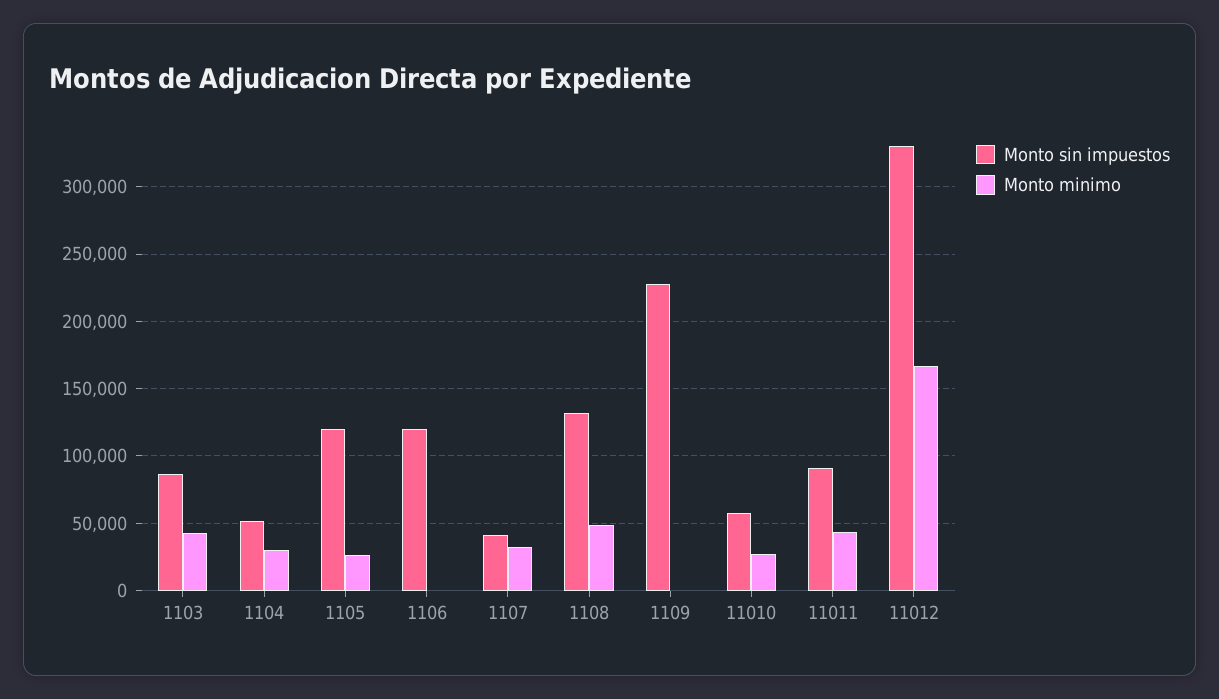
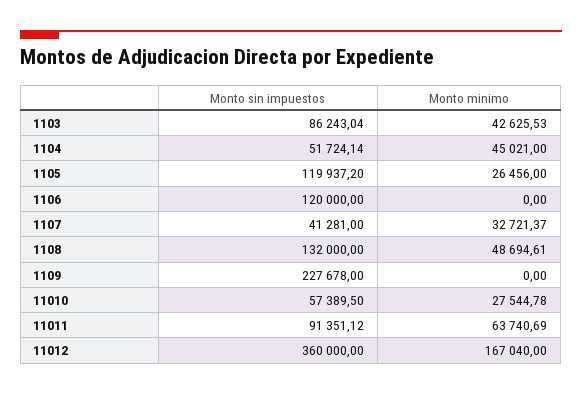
  {
    "Monto sin impuestos": {
      "1103": 86243.04,
      "1104": 51724.14,
      "1105": 119937.2,
      "1106": 120000,
      "1107": 41281,
      "1108": 132000,
      "1109": 227678,
      "11010": 57389.5,
      "11011": 91351.12,
-     "11012": 330000
+     "11012": 360000
    },
    "Monto minimo": {
      "1103": 42625.53,
-     "1104": 30000,
+     "1104": 45021,
      "1105": 26456,
      "1106": 0,
      "1107": 32721.37,
      "1108": 48694.61,
      "1109": 0,
      "11010": 27544.78,
-     "11011": 45000,
+     "11011": 63740.69,
      "11012": 167040
    }
  }

